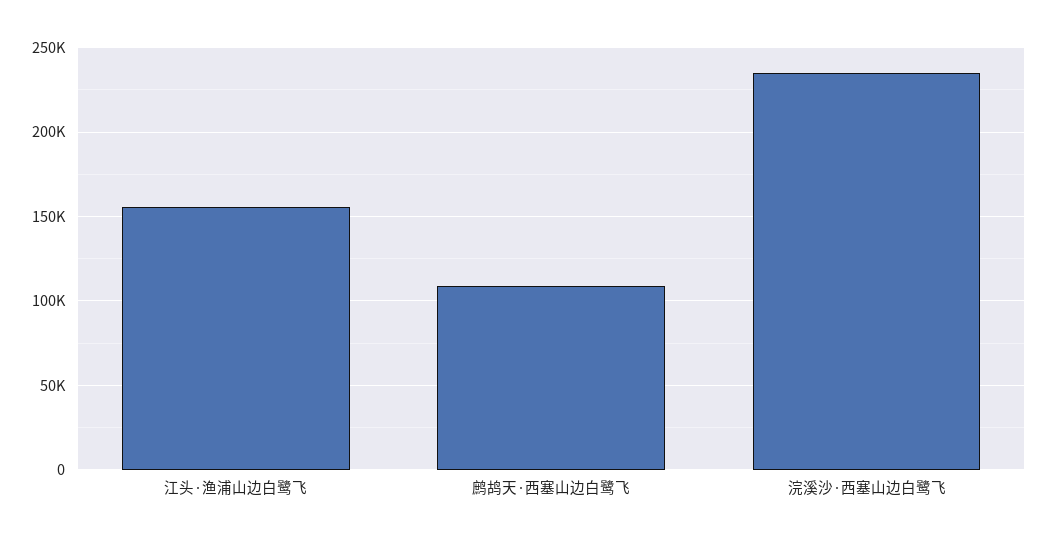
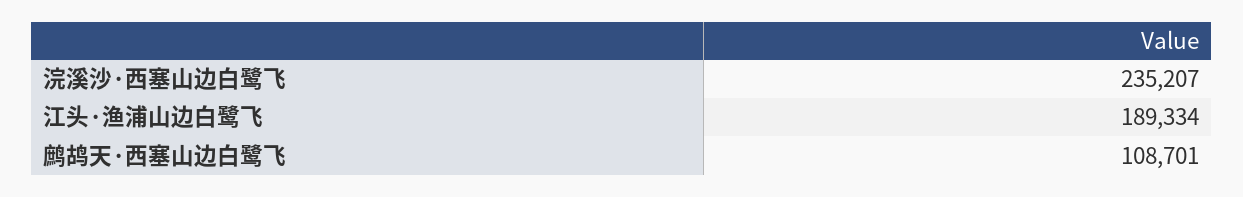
  {
-   "江头·渔浦山边白鹭飞": 155000,
+   "江头·渔浦山边白鹭飞": 189334,
    "鹧鸪天·西塞山边白鹭飞": 108701,
    "浣溪沙·西塞山边白鹭飞": 235207
  }

